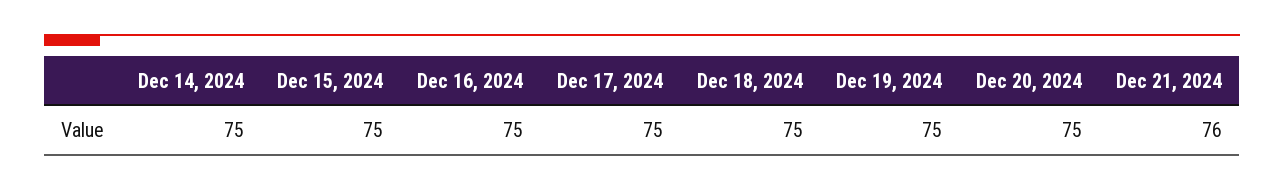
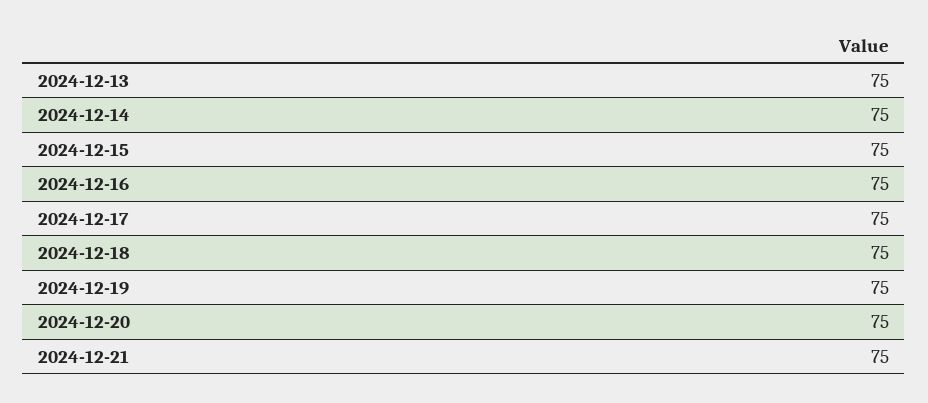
  {
    "Dec 14, 2024": 75,
    "Dec 15, 2024": 75,
    "Dec 16, 2024": 75,
    "Dec 17, 2024": 75,
    "Dec 18, 2024": 75,
    "Dec 19, 2024": 75,
    "Dec 20, 2024": 75,
-   "Dec 21, 2024": 76
+   "Dec 21, 2024": 75,
+   "2024-12-13": 75
  }

